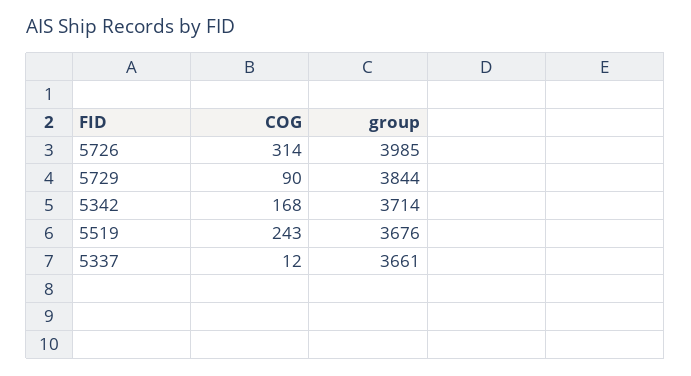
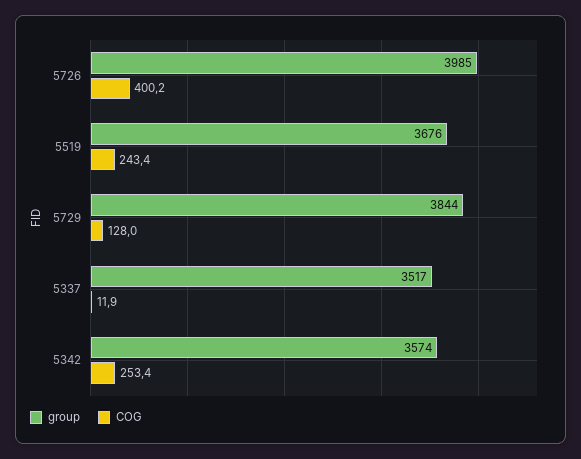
  {
    "COG": {
-     "5726": 314,
+     "5726": 400.2,
-     "5729": 90,
+     "5729": 128,
-     "5342": 168,
+     "5342": 253.4,
      "5519": 243.4,
      "5337": 11.9
    },
    "group": {
      "5726": 3985,
      "5729": 3844,
-     "5342": 3714,
+     "5342": 3574,
      "5519": 3676,
-     "5337": 3661
+     "5337": 3517
    }
  }

